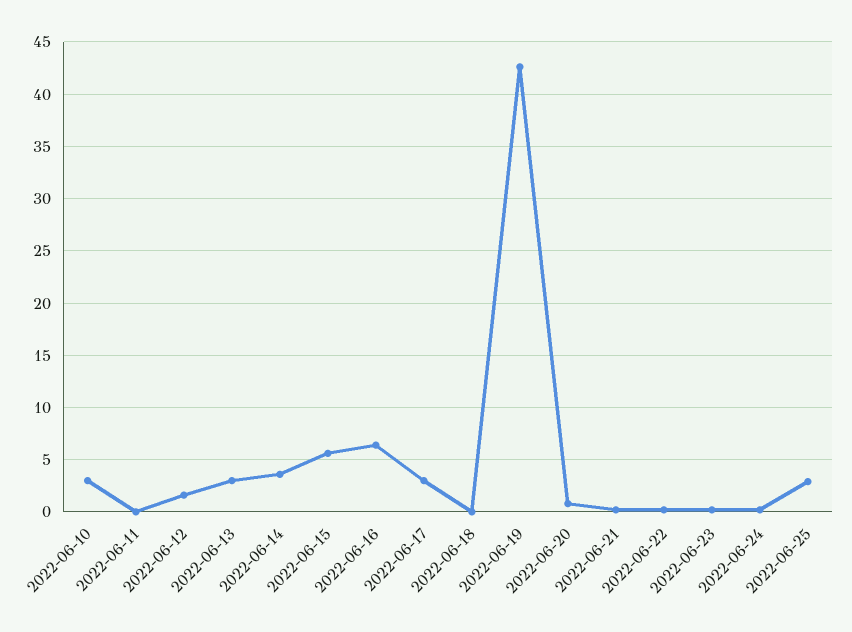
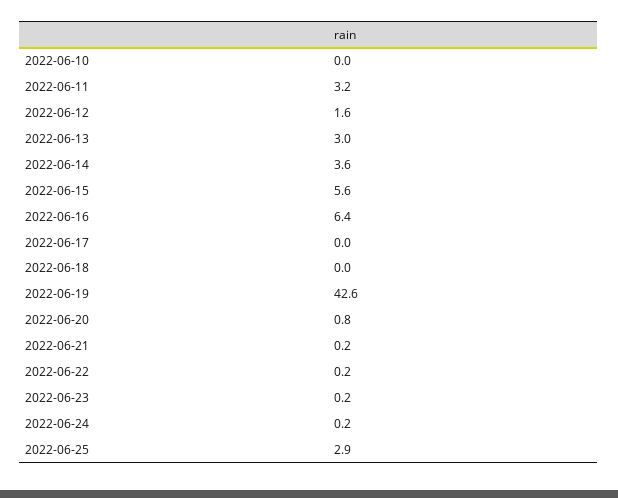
  {
-   "2022-06-10": 3,
+   "2022-06-10": 0,
-   "2022-06-11": 0,
+   "2022-06-11": 3.2,
    "2022-06-12": 1.6,
    "2022-06-13": 3,
    "2022-06-14": 3.6,
    "2022-06-15": 5.6,
    "2022-06-16": 6.4,
-   "2022-06-17": 3,
+   "2022-06-17": 0,
    "2022-06-18": 0,
    "2022-06-19": 42.6,
    "2022-06-20": 0.8,
    "2022-06-21": 0.2,
    "2022-06-22": 0.2,
    "2022-06-23": 0.2,
    "2022-06-24": 0.2,
    "2022-06-25": 2.9
  }

